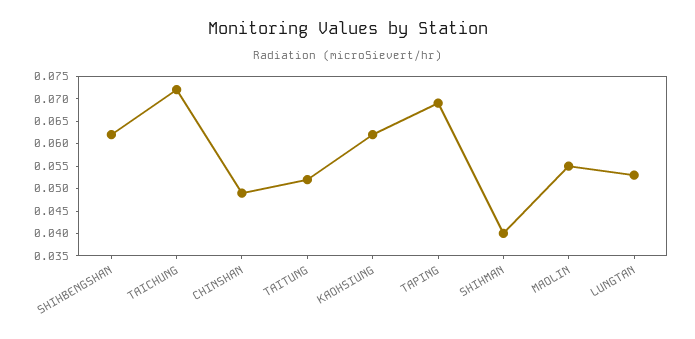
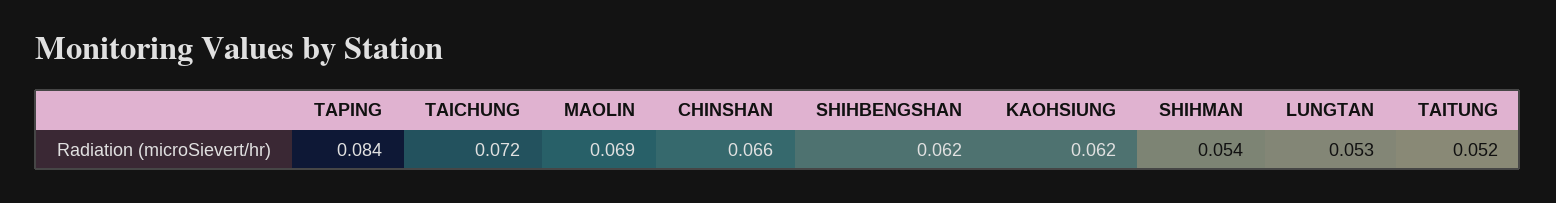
  {
    "SHIHBENGSHAN": 0.062,
    "TAICHUNG": 0.072,
-   "CHINSHAN": 0.05,
+   "CHINSHAN": 0.066,
    "TAITUNG": 0.052,
    "KAOHSIUNG": 0.062,
-   "TAPING": 0.07,
+   "TAPING": 0.084,
-   "SHIHMAN": 0.04,
+   "SHIHMAN": 0.054,
-   "MAOLIN": 0.055,
+   "MAOLIN": 0.069,
    "LUNGTAN": 0.053
  }

